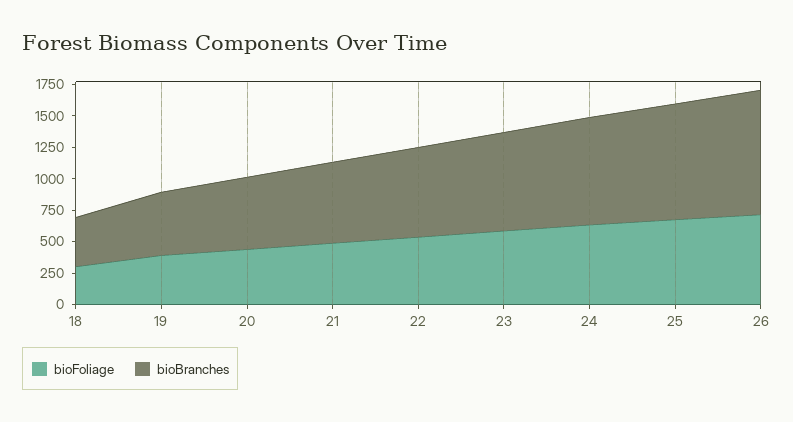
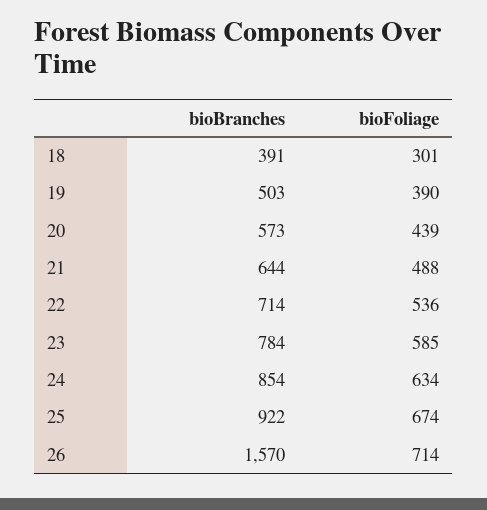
  {
    "bioFoliage": {
      "18": 301,
      "19": 390,
      "20": 439,
      "21": 488,
      "22": 536,
      "23": 585,
      "24": 634,
      "25": 674,
      "26": 714
    },
    "bioBranches": {
      "18": 391,
      "19": 503,
      "20": 573,
      "21": 644,
      "22": 714,
      "23": 784,
      "24": 854,
      "25": 922,
-     "26": 1000
+     "26": 1570
    }
  }

